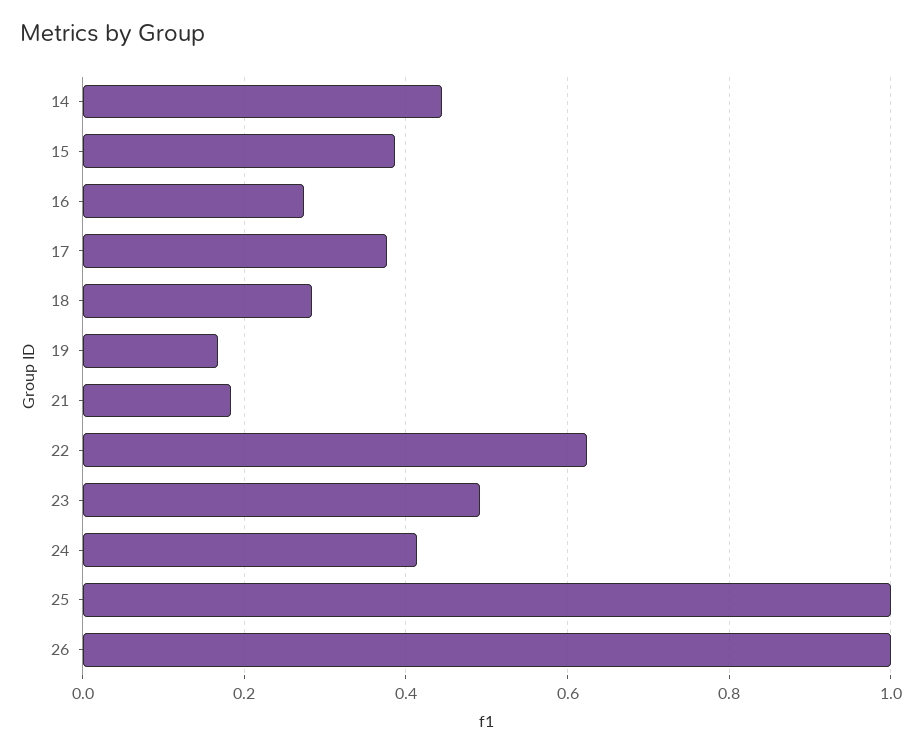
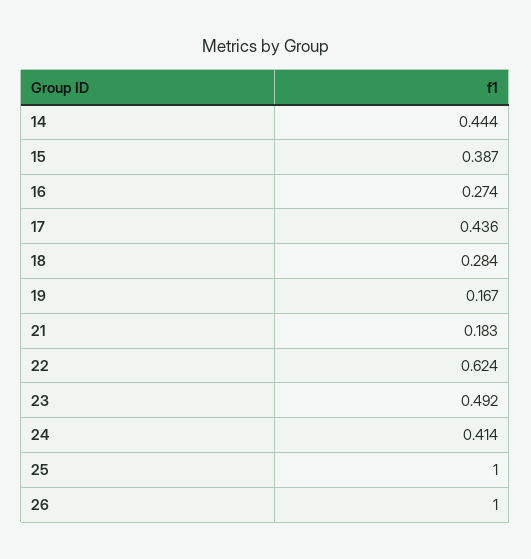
  {
    "14": 0.444,
    "15": 0.387,
    "16": 0.274,
-   "17": 0.38,
+   "17": 0.436,
    "18": 0.284,
    "19": 0.167,
    "21": 0.183,
    "22": 0.624,
    "23": 0.492,
    "24": 0.414,
    "25": 1,
    "26": 1
  }

